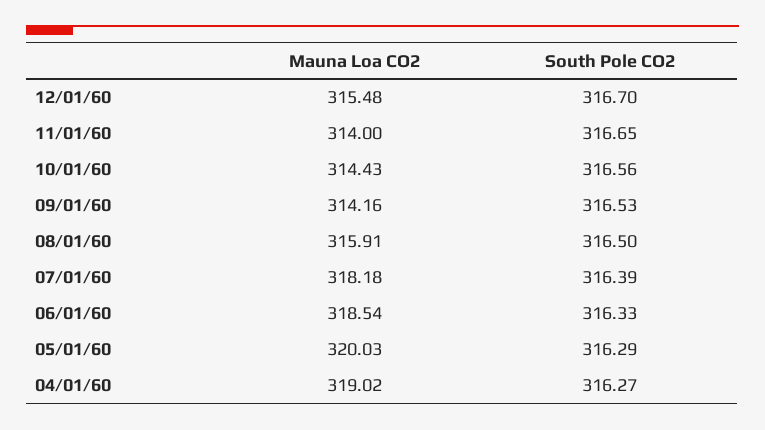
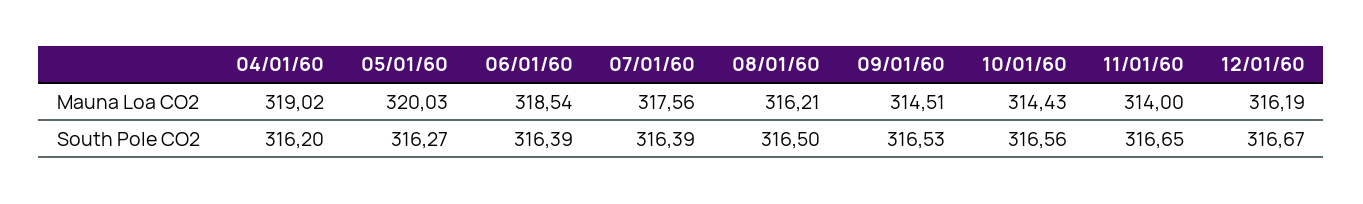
  {
    "Mauna Loa CO2": {
-     "12/01/60": 315.48,
+     "12/01/60": 316.19,
      "11/01/60": 314,
      "10/01/60": 314.43,
-     "09/01/60": 314.16,
+     "09/01/60": 314.51,
-     "08/01/60": 315.91,
+     "08/01/60": 316.21,
-     "07/01/60": 318.18,
+     "07/01/60": 317.56,
      "06/01/60": 318.54,
      "05/01/60": 320.03,
      "04/01/60": 319.02
    },
    "South Pole CO2": {
-     "12/01/60": 316.7,
+     "12/01/60": 316.67,
      "11/01/60": 316.65,
      "10/01/60": 316.56,
      "09/01/60": 316.53,
      "08/01/60": 316.5,
      "07/01/60": 316.39,
-     "06/01/60": 316.33,
+     "06/01/60": 316.39,
-     "05/01/60": 316.29,
+     "05/01/60": 316.27,
-     "04/01/60": 316.27
+     "04/01/60": 316.2
    }
  }

